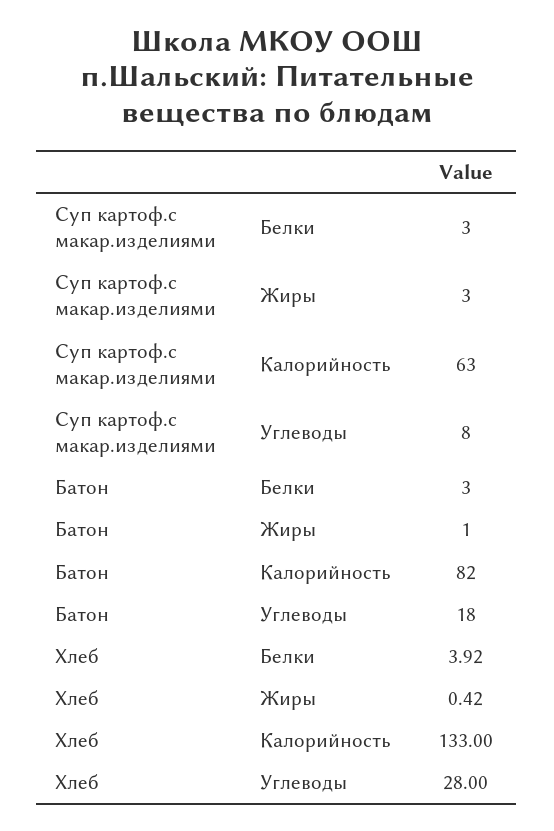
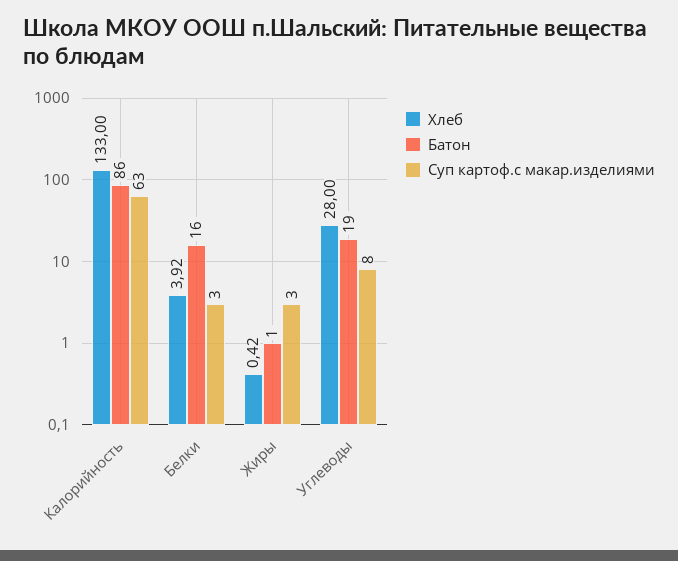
  {
    "Суп картоф.с макар.изделиями": {
      "Белки": 3,
      "Жиры": 3,
      "Калорийность": 63,
      "Углеводы": 8
    },
    "Батон": {
-     "Белки": 3,
+     "Белки": 16,
      "Жиры": 1,
-     "Калорийность": 82,
+     "Калорийность": 86,
-     "Углеводы": 18
+     "Углеводы": 19
    },
    "Хлеб": {
      "Белки": 3.92,
      "Жиры": 0.42,
      "Калорийность": 133,
      "Углеводы": 28
    }
  }

